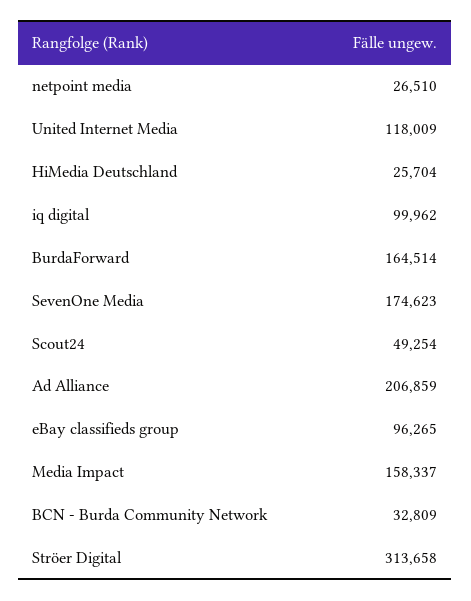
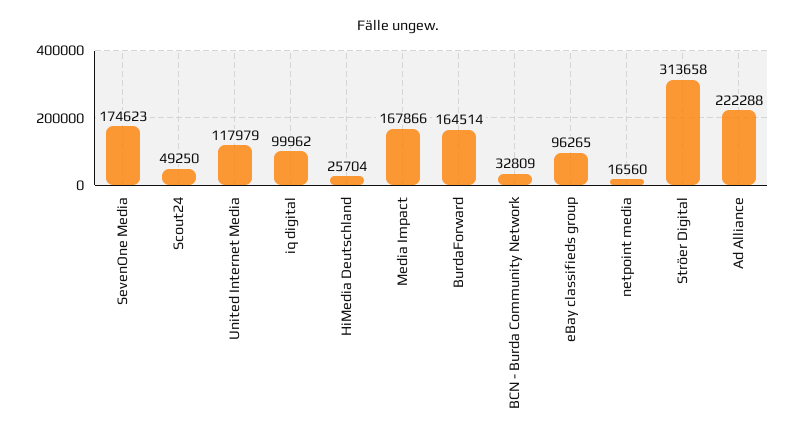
  {
-   "netpoint media": 26510,
+   "netpoint media": 16560,
-   "United Internet Media": 118009,
+   "United Internet Media": 117979,
    "HiMedia Deutschland": 25704,
    "iq digital": 99962,
    "BurdaForward": 164514,
    "SevenOne Media": 174623,
-   "Scout24": 49254,
+   "Scout24": 49250,
-   "Ad Alliance": 206859,
+   "Ad Alliance": 222288,
    "eBay classifieds group": 96265,
-   "Media Impact": 158337,
+   "Media Impact": 167866,
    "BCN - Burda Community Network": 32809,
    "Ströer Digital": 313658
  }

